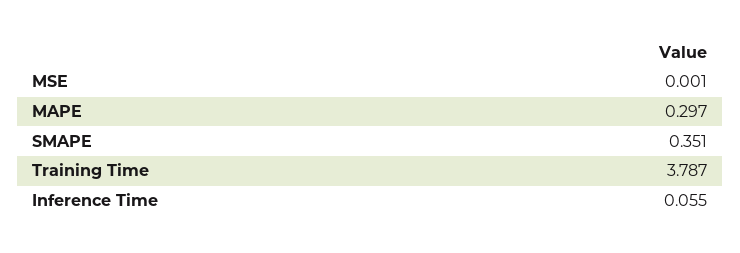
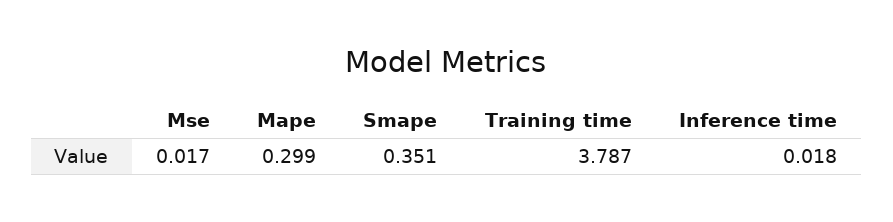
  {
-   "MSE": 0.001,
+   "MSE": 0.017,
-   "MAPE": 0.297,
+   "MAPE": 0.299,
    "SMAPE": 0.351,
    "Training Time": 3.787,
-   "Inference Time": 0.055
+   "Inference Time": 0.018
  }

